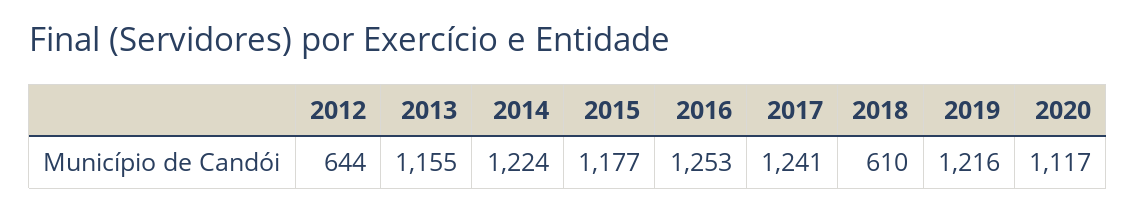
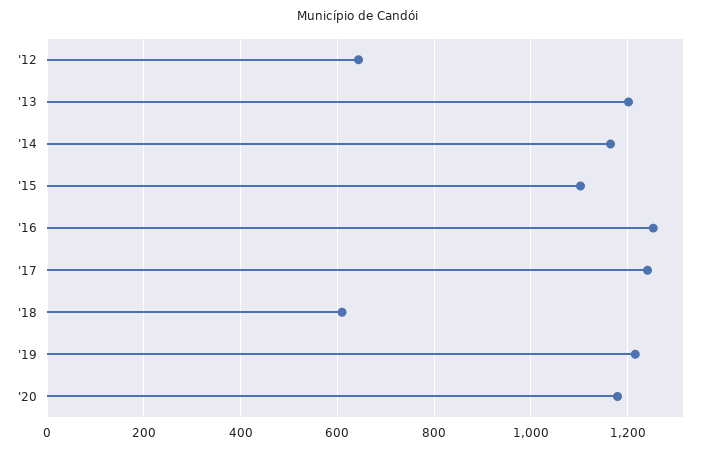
  {
    "2012": 644,
-   "2013": 1155,
+   "2013": 1200,
-   "2014": 1224,
+   "2014": 1160,
-   "2015": 1177,
+   "2015": 1100,
    "2016": 1253,
    "2017": 1241,
    "2018": 610,
    "2019": 1216,
-   "2020": 1117
+   "2020": 1180
  }

